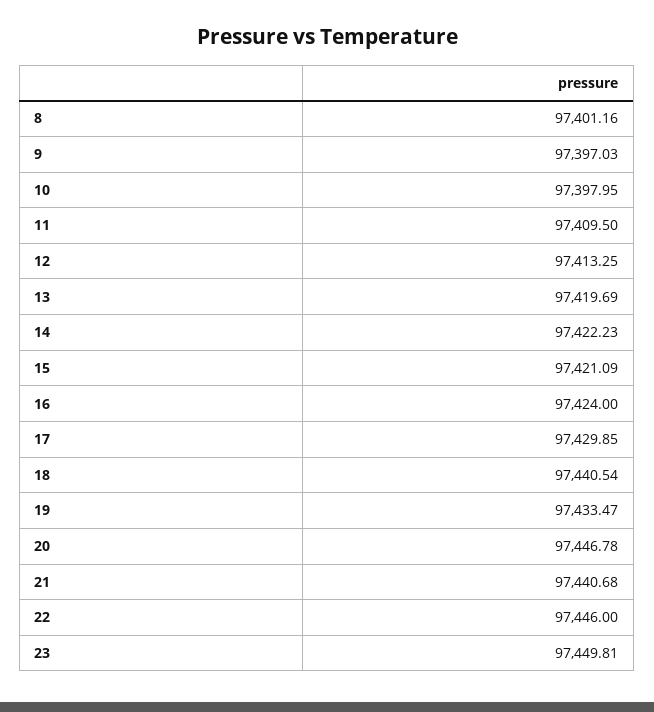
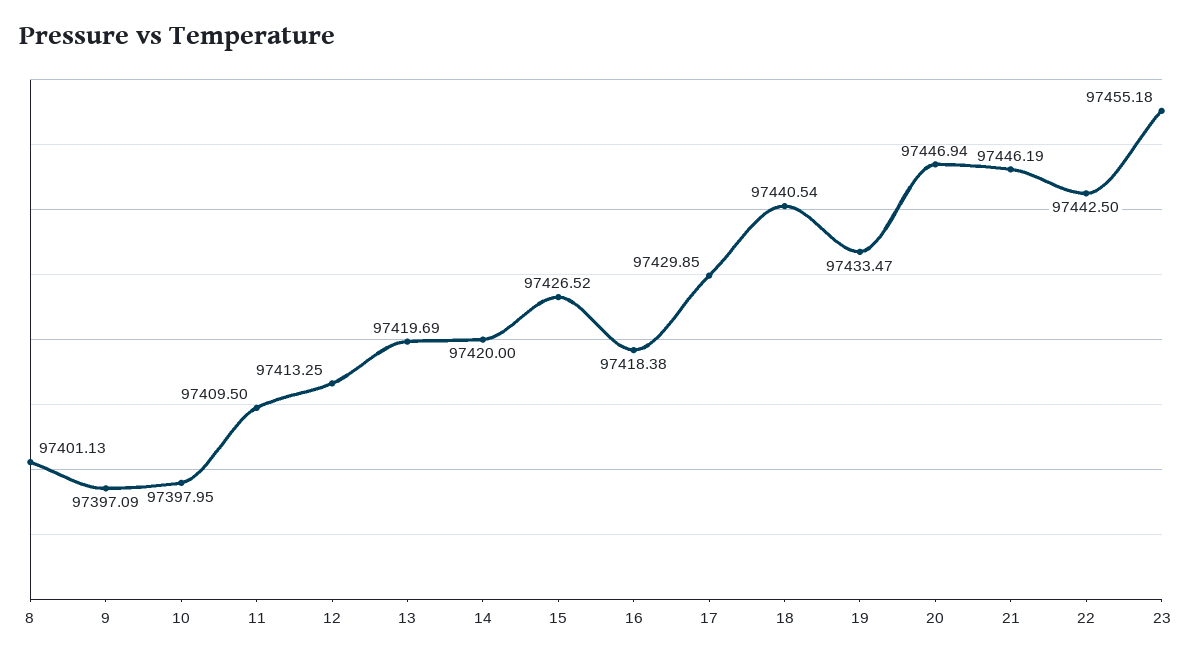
  {
-   "8": 97401.16,
+   "8": 97401.13,
-   "9": 97397.03,
+   "9": 97397.09,
    "10": 97397.95,
    "11": 97409.5,
    "12": 97413.25,
    "13": 97419.69,
-   "14": 97422.23,
+   "14": 97420,
-   "15": 97421.09,
+   "15": 97426.52,
-   "16": 97424,
+   "16": 97418.38,
    "17": 97429.85,
    "18": 97440.54,
    "19": 97433.47,
-   "20": 97446.78,
+   "20": 97446.94,
-   "21": 97440.68,
+   "21": 97446.19,
-   "22": 97446,
+   "22": 97442.5,
-   "23": 97449.81
+   "23": 97455.18
  }

